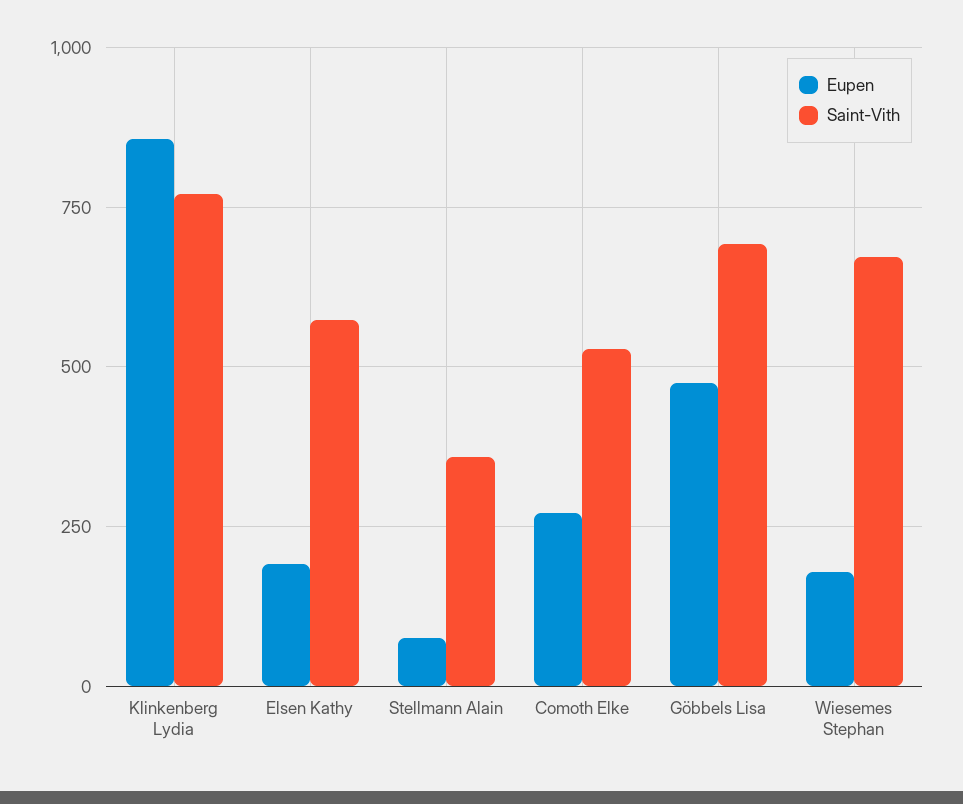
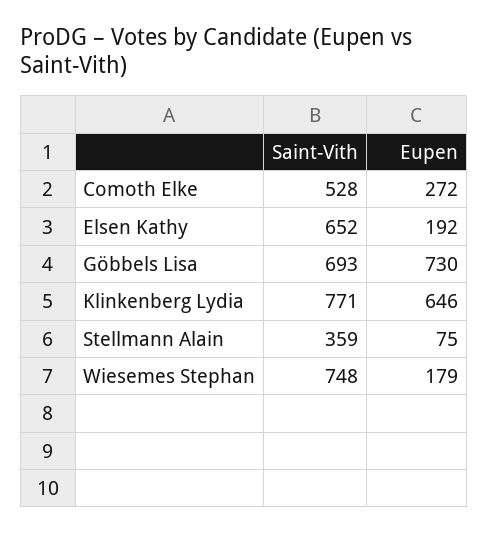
  {
    "Eupen": {
-     "Klinkenberg Lydia": 850,
+     "Klinkenberg Lydia": 646,
      "Elsen Kathy": 192,
      "Stellmann Alain": 75,
      "Comoth Elke": 272,
-     "Göbbels Lisa": 475,
+     "Göbbels Lisa": 730,
      "Wiesemes Stephan": 179
    },
    "Saint-Vith": {
      "Klinkenberg Lydia": 771,
-     "Elsen Kathy": 575,
+     "Elsen Kathy": 652,
      "Stellmann Alain": 359,
      "Comoth Elke": 528,
      "Göbbels Lisa": 693,
-     "Wiesemes Stephan": 675
+     "Wiesemes Stephan": 748
    }
  }

